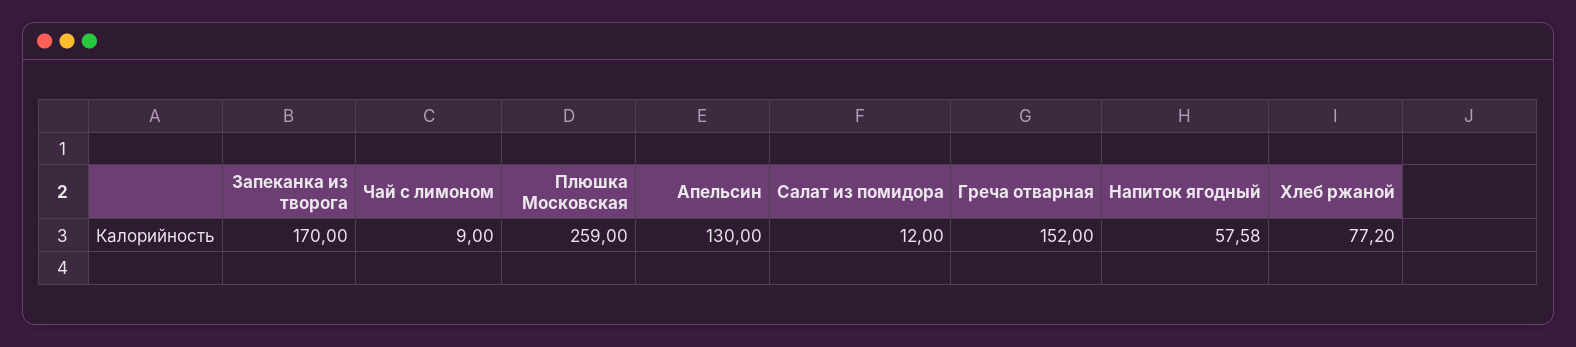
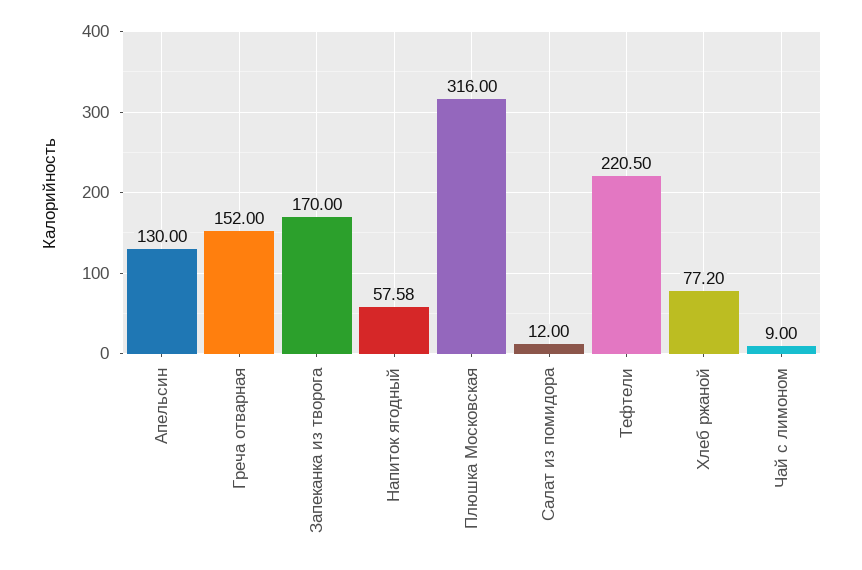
  {
    "Запеканка из творога": 170,
    "Чай с лимоном": 9,
-   "Плюшка Московская": 259,
+   "Плюшка Московская": 316,
    "Апельсин": 130,
    "Салат из помидора": 12,
    "Греча отварная": 152,
    "Напиток ягодный": 57.58,
-   "Хлеб ржаной": 77.2
+   "Хлеб ржаной": 77.2,
+   "Тефтели": 220.5
  }

